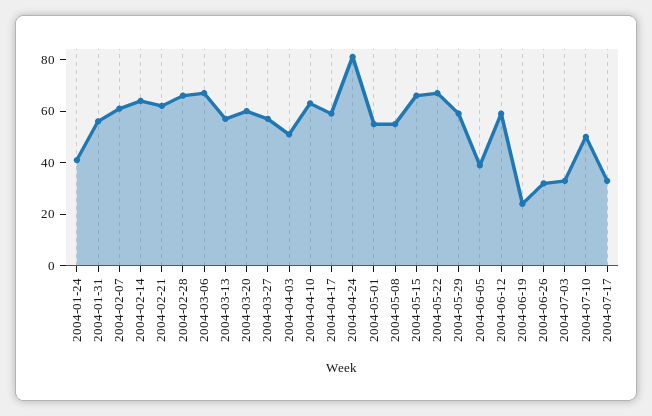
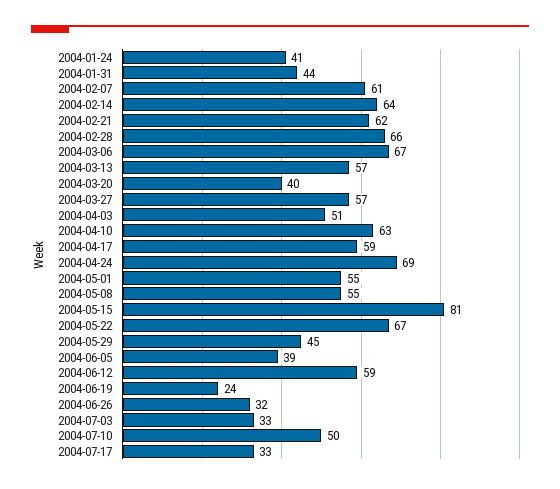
  {
    "2004-01-24": 41,
-   "2004-01-31": 55,
+   "2004-01-31": 44,
    "2004-02-07": 61,
    "2004-02-14": 64,
    "2004-02-21": 62,
    "2004-02-28": 66,
    "2004-03-06": 67,
    "2004-03-13": 57,
-   "2004-03-20": 60,
+   "2004-03-20": 40,
    "2004-03-27": 57,
    "2004-04-03": 51,
    "2004-04-10": 63,
    "2004-04-17": 59,
-   "2004-04-24": 80,
+   "2004-04-24": 69,
    "2004-05-01": 55,
    "2004-05-08": 55,
-   "2004-05-15": 65,
+   "2004-05-15": 81,
    "2004-05-22": 67,
-   "2004-05-29": 60,
+   "2004-05-29": 45,
    "2004-06-05": 39,
    "2004-06-12": 59,
    "2004-06-19": 24,
    "2004-06-26": 32,
    "2004-07-03": 33,
    "2004-07-10": 50,
    "2004-07-17": 33
  }

